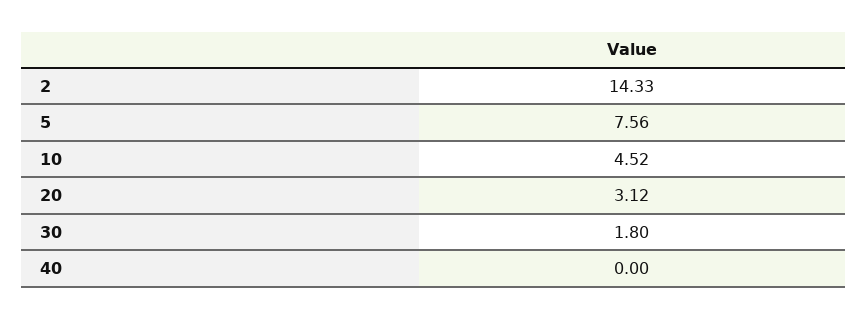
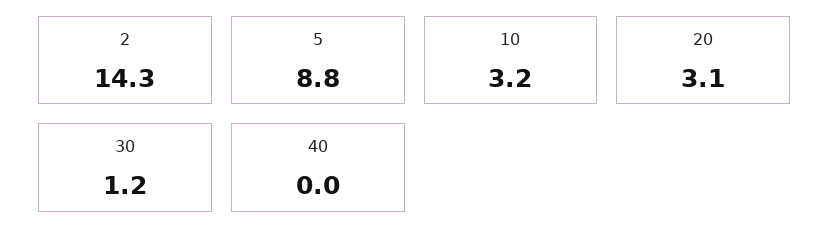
  {
    "2": 14.33,
-   "5": 7.56,
+   "5": 8.8,
-   "10": 4.52,
+   "10": 3.2,
    "20": 3.12,
-   "30": 1.8,
+   "30": 1.2,
    "40": 0
  }

